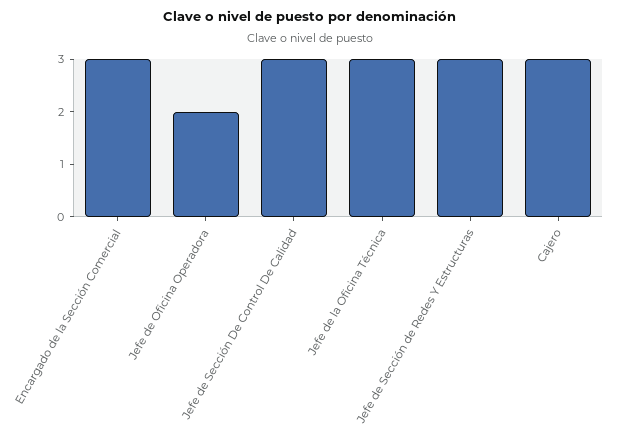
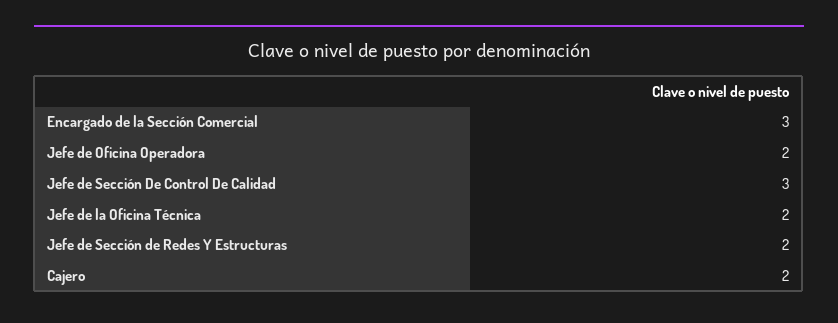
  {
    "Encargado de la Sección Comercial": 3,
    "Jefe de Oficina Operadora": 2,
    "Jefe de Sección De Control De Calidad": 3,
-   "Jefe de la Oficina Técnica": 3,
+   "Jefe de la Oficina Técnica": 2,
-   "Jefe de Sección de Redes Y Estructuras": 3,
+   "Jefe de Sección de Redes Y Estructuras": 2,
-   "Cajero": 3
+   "Cajero": 2
  }

